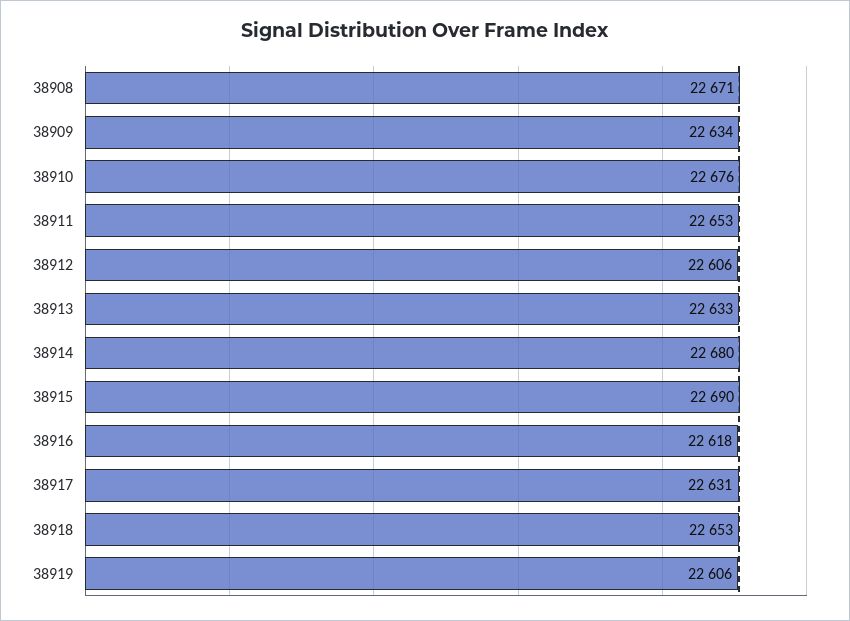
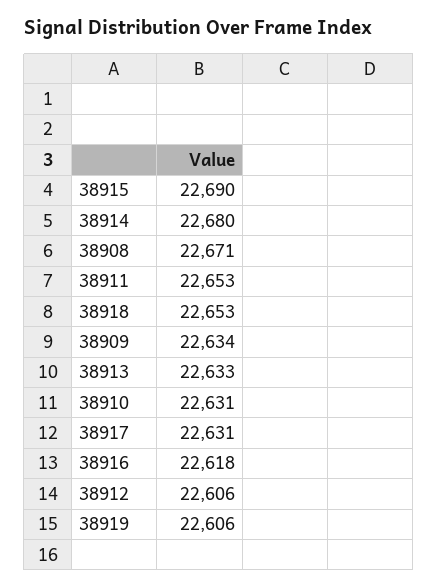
  {
    "38908": 22671,
    "38909": 22634,
-   "38910": 22676,
+   "38910": 22631,
    "38911": 22653,
    "38912": 22606,
    "38913": 22633,
    "38914": 22680,
    "38915": 22690,
    "38916": 22618,
    "38917": 22631,
    "38918": 22653,
    "38919": 22606
  }

